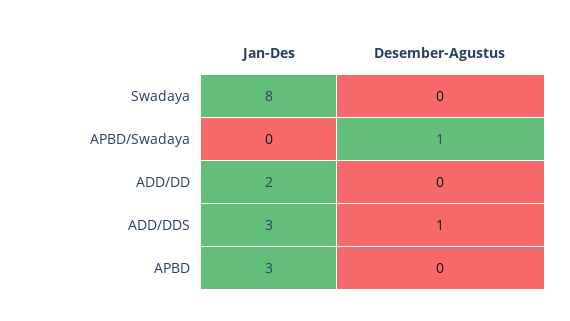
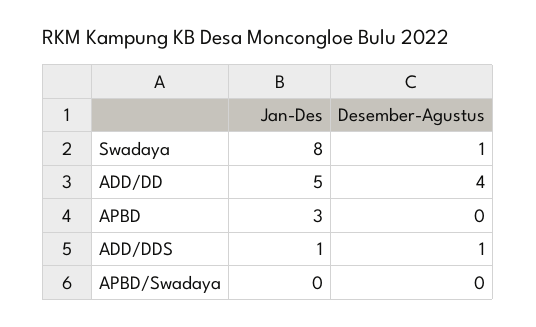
  {
    "Jan-Des": {
      "Swadaya": 8,
      "APBD/Swadaya": 0,
-     "ADD/DD": 2,
+     "ADD/DD": 5,
-     "ADD/DDS": 3,
+     "ADD/DDS": 1,
      "APBD": 3
    },
    "Desember-Agustus": {
-     "Swadaya": 0,
+     "Swadaya": 1,
-     "APBD/Swadaya": 1,
+     "APBD/Swadaya": 0,
-     "ADD/DD": 0,
+     "ADD/DD": 4,
      "ADD/DDS": 1,
      "APBD": 0
    }
  }

